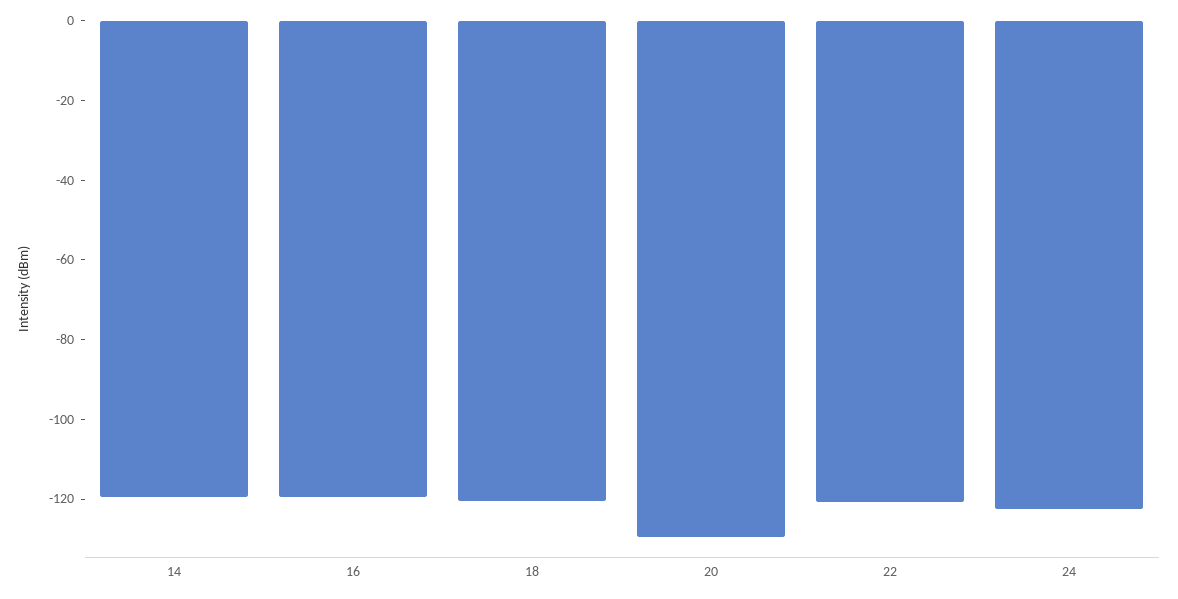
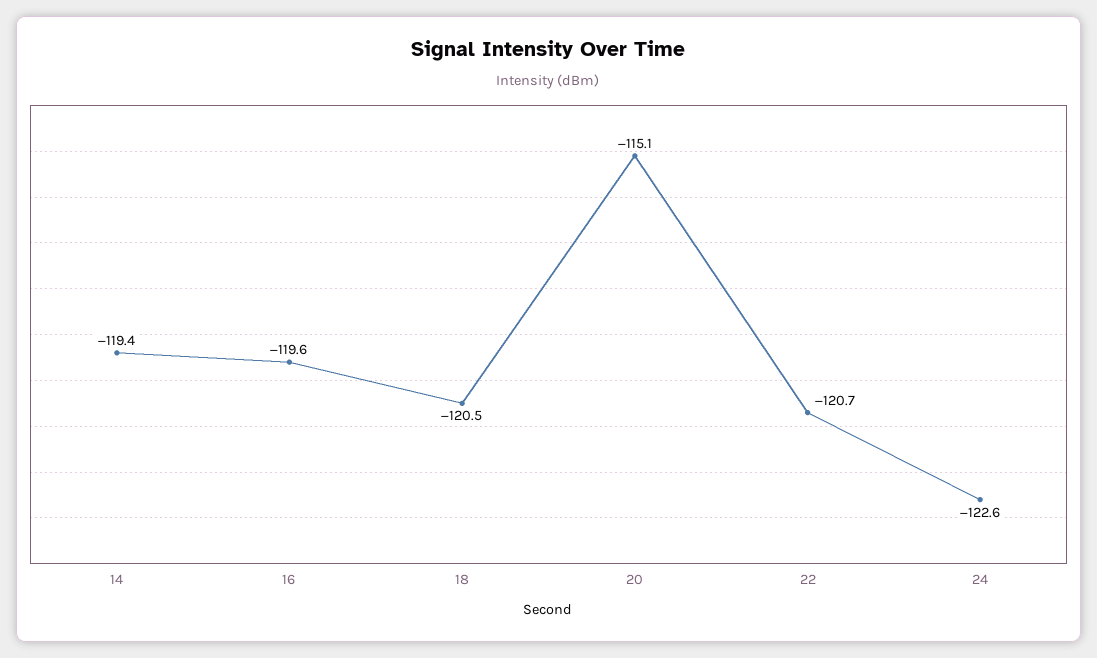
  {
    "14": -119.4,
    "16": -119.6,
    "18": -120.5,
-   "20": -130,
+   "20": -115.1,
    "22": -120.7,
    "24": -122.6
  }

